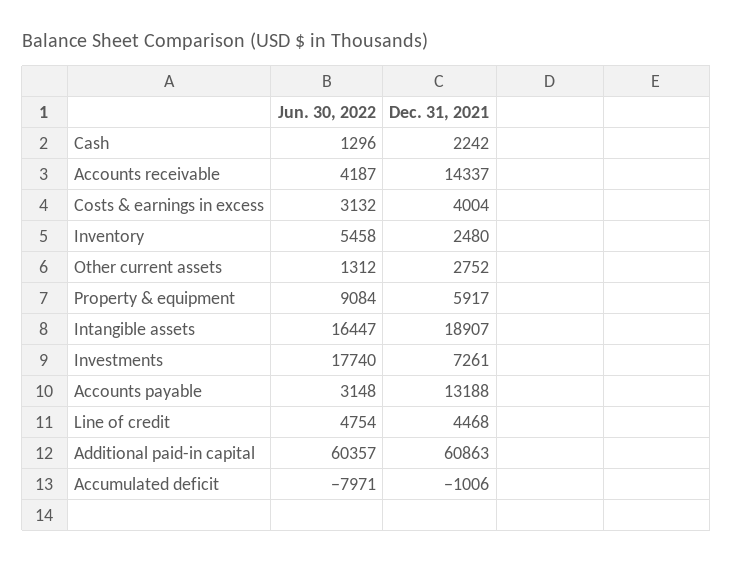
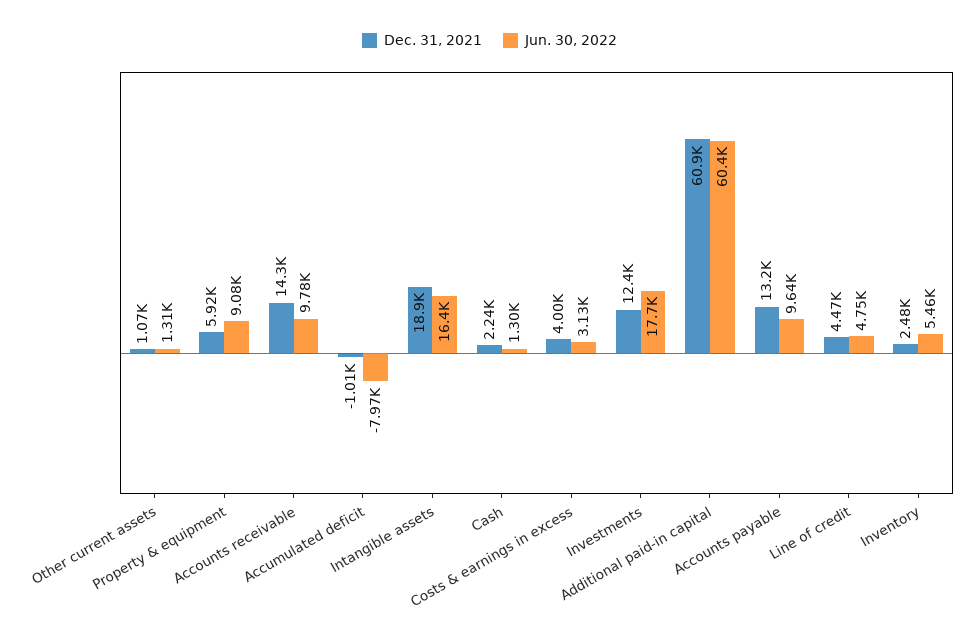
  {
    "Jun. 30, 2022": {
      "Cash": 1296,
-     "Accounts receivable": 4187,
+     "Accounts receivable": 9780,
      "Costs & earnings in excess": 3132,
      "Inventory": 5458,
      "Other current assets": 1312,
      "Property & equipment": 9084,
      "Intangible assets": 16447,
      "Investments": 17740,
-     "Accounts payable": 3148,
+     "Accounts payable": 9640,
      "Line of credit": 4754,
      "Additional paid-in capital": 60357,
      "Accumulated deficit": -7971
    },
    "Dec. 31, 2021": {
      "Cash": 2242,
      "Accounts receivable": 14337,
      "Costs & earnings in excess": 4004,
      "Inventory": 2480,
-     "Other current assets": 2752,
+     "Other current assets": 1070,
      "Property & equipment": 5917,
      "Intangible assets": 18907,
-     "Investments": 7261,
+     "Investments": 12400,
      "Accounts payable": 13188,
      "Line of credit": 4468,
      "Additional paid-in capital": 60863,
      "Accumulated deficit": -1006
    }
  }

